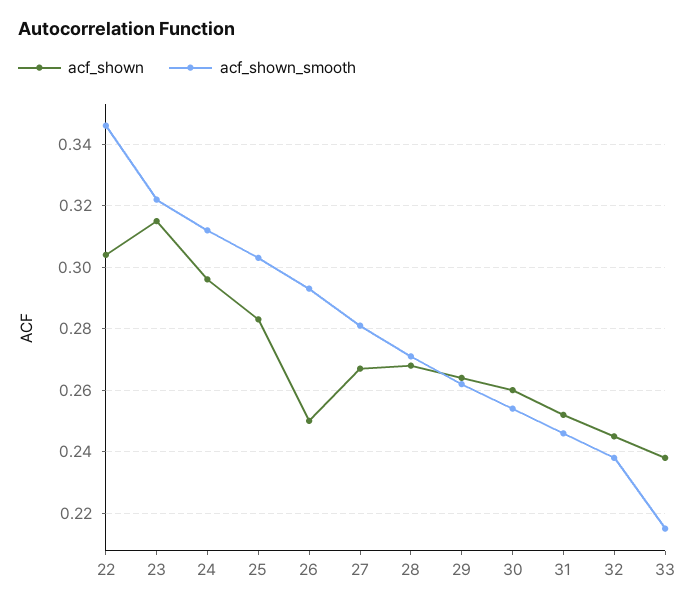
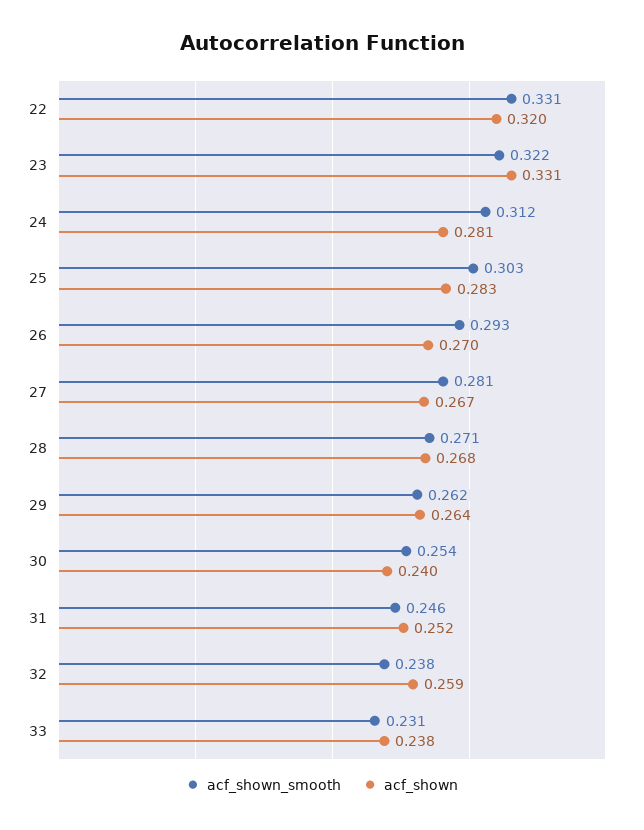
  {
    "acf_shown": {
-     "22": 0.305,
+     "22": 0.32,
-     "23": 0.315,
+     "23": 0.331,
-     "24": 0.295,
+     "24": 0.281,
      "25": 0.283,
-     "26": 0.25,
+     "26": 0.27,
      "27": 0.267,
      "28": 0.268,
      "29": 0.264,
-     "30": 0.26,
+     "30": 0.24,
      "31": 0.252,
-     "32": 0.245,
+     "32": 0.259,
      "33": 0.238
    },
    "acf_shown_smooth": {
-     "22": 0.345,
+     "22": 0.331,
      "23": 0.322,
      "24": 0.312,
      "25": 0.303,
      "26": 0.293,
      "27": 0.281,
      "28": 0.271,
      "29": 0.262,
      "30": 0.254,
      "31": 0.246,
      "32": 0.238,
-     "33": 0.215
+     "33": 0.231
    }
  }

